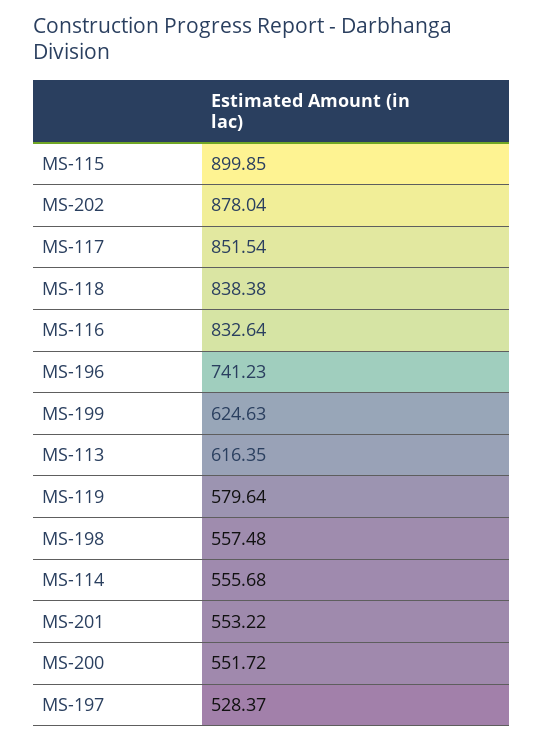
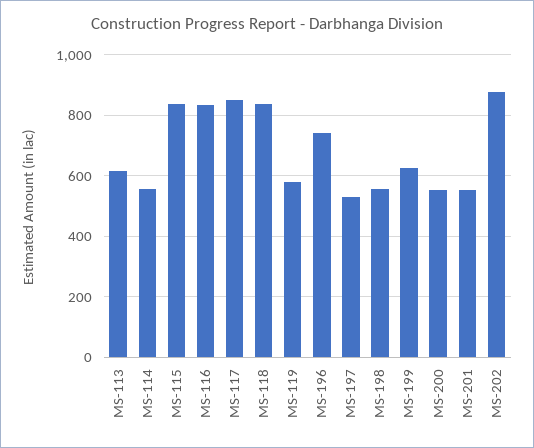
  {
-   "MS-115": 899.85,
+   "MS-115": 840,
    "MS-202": 878.04,
    "MS-117": 851.54,
    "MS-118": 838.38,
    "MS-116": 832.64,
    "MS-196": 741.23,
    "MS-199": 624.63,
    "MS-113": 616.35,
    "MS-119": 579.64,
    "MS-198": 557.48,
    "MS-114": 555.68,
    "MS-201": 553.22,
    "MS-200": 551.72,
    "MS-197": 528.37
  }

